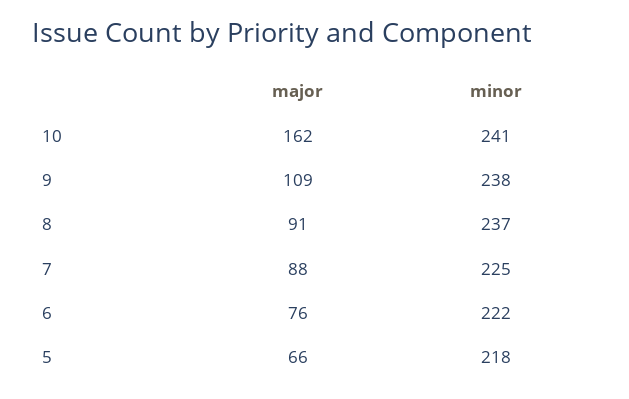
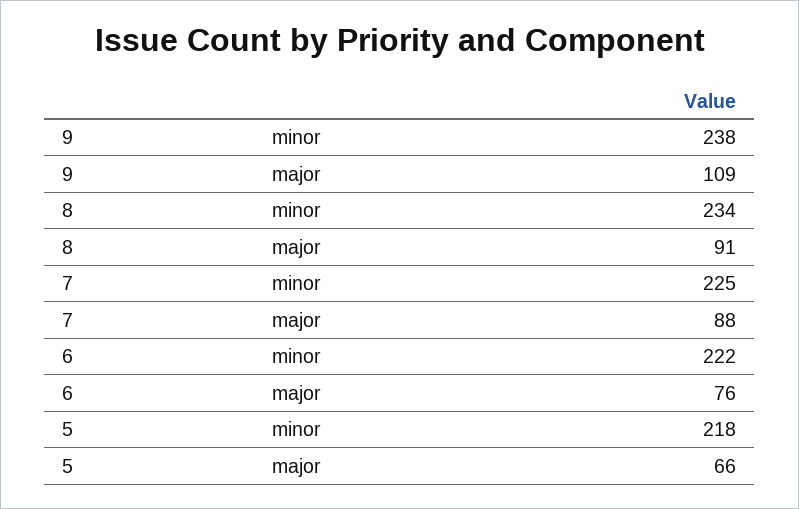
  {
    "major": {
-     "10": 162,
      "9": 109,
      "8": 91,
      "7": 88,
      "6": 76,
      "5": 66
    },
    "minor": {
-     "10": 241,
      "9": 238,
-     "8": 237,
+     "8": 234,
      "7": 225,
      "6": 222,
      "5": 218
    }
  }

